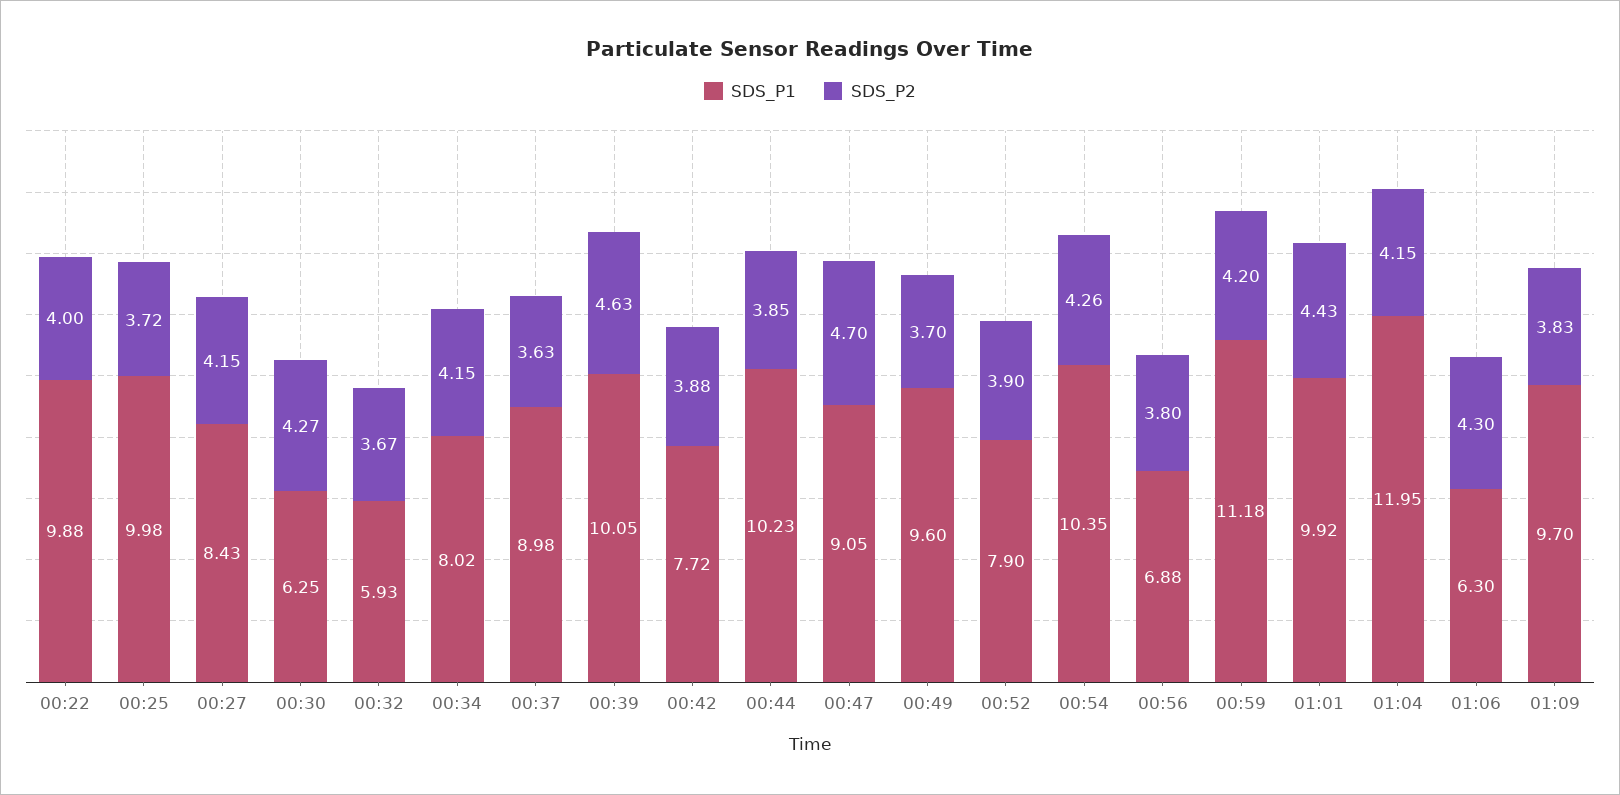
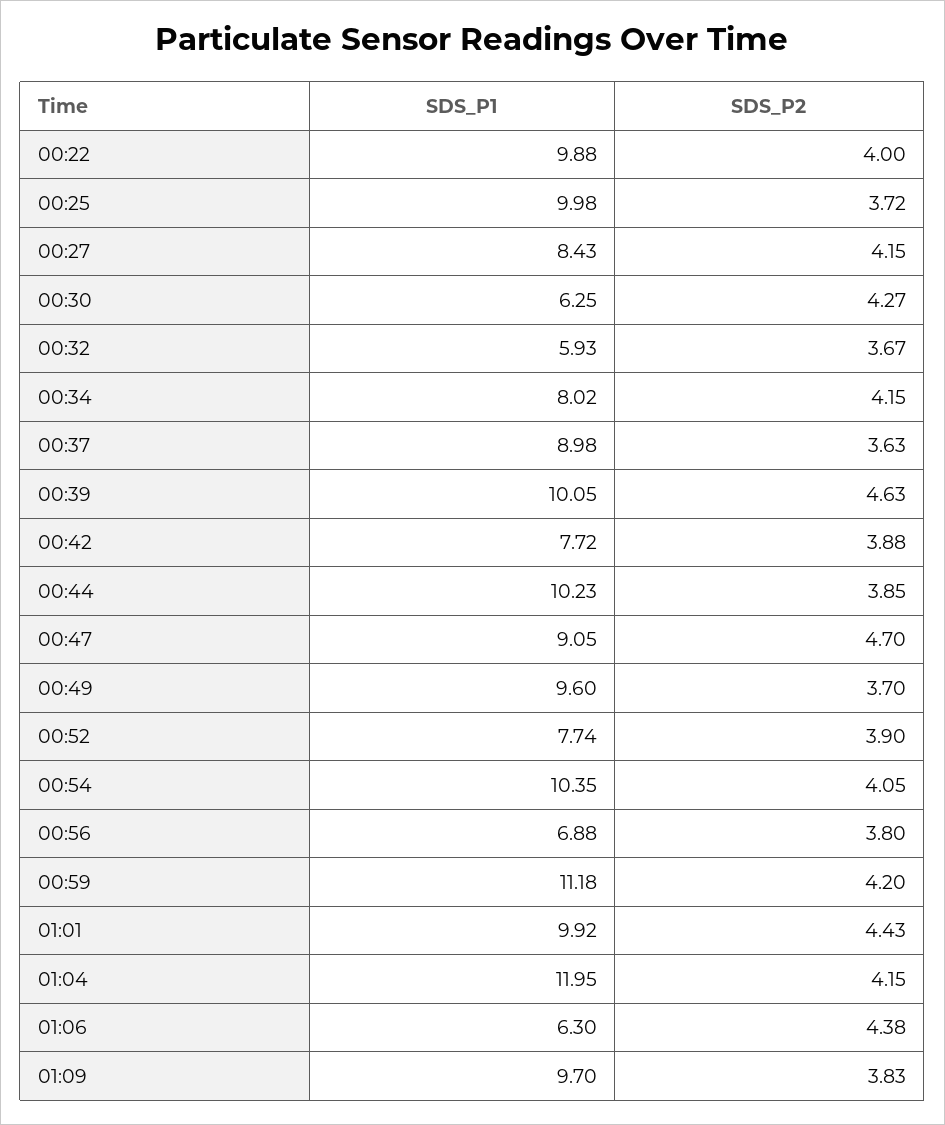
  {
    "SDS_P1": {
      "00:22": 9.88,
      "00:25": 9.98,
      "00:27": 8.43,
      "00:30": 6.25,
      "00:32": 5.93,
      "00:34": 8.02,
      "00:37": 8.98,
      "00:39": 10.05,
      "00:42": 7.72,
      "00:44": 10.23,
      "00:47": 9.05,
      "00:49": 9.6,
-     "00:52": 7.9,
+     "00:52": 7.74,
      "00:54": 10.35,
      "00:56": 6.88,
      "00:59": 11.18,
      "01:01": 9.92,
      "01:04": 11.95,
      "01:06": 6.3,
      "01:09": 9.7
    },
    "SDS_P2": {
      "00:22": 4,
      "00:25": 3.72,
      "00:27": 4.15,
      "00:30": 4.27,
      "00:32": 3.67,
      "00:34": 4.15,
      "00:37": 3.63,
      "00:39": 4.63,
      "00:42": 3.88,
      "00:44": 3.85,
      "00:47": 4.7,
      "00:49": 3.7,
      "00:52": 3.9,
-     "00:54": 4.26,
+     "00:54": 4.05,
      "00:56": 3.8,
      "00:59": 4.2,
      "01:01": 4.43,
      "01:04": 4.15,
-     "01:06": 4.3,
+     "01:06": 4.38,
      "01:09": 3.83
    }
  }

